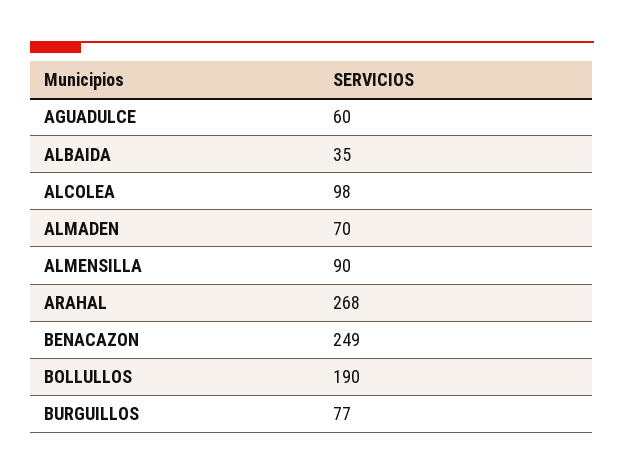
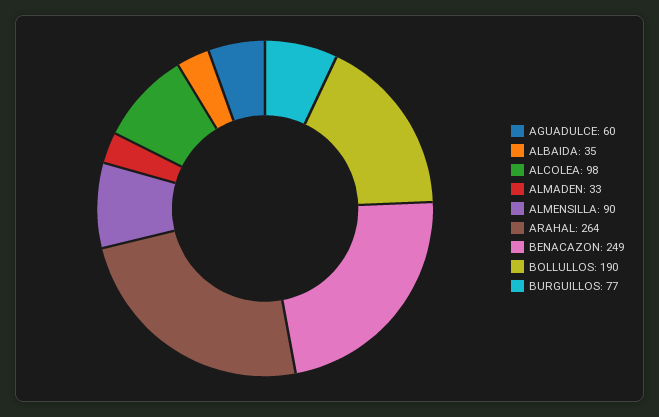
  {
    "AGUADULCE": 60,
    "ALBAIDA": 35,
    "ALCOLEA": 98,
-   "ALMADEN": 70,
+   "ALMADEN": 33,
    "ALMENSILLA": 90,
-   "ARAHAL": 268,
+   "ARAHAL": 264,
    "BENACAZON": 249,
    "BOLLULLOS": 190,
    "BURGUILLOS": 77
  }

